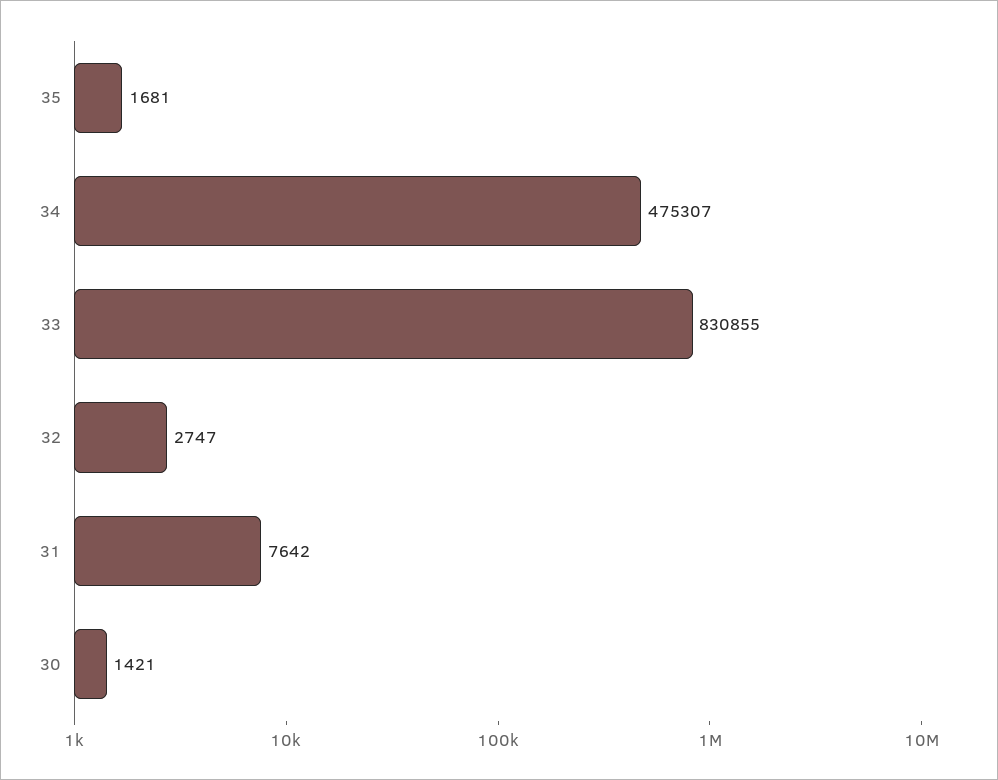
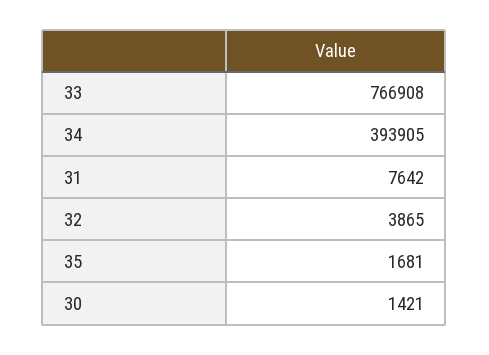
  {
    "35": 1681,
-   "34": 475307,
+   "34": 393905,
-   "33": 830855,
+   "33": 766908,
-   "32": 2747,
+   "32": 3865,
    "31": 7642,
    "30": 1421
  }

